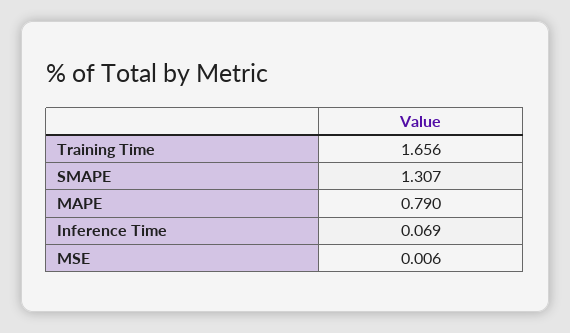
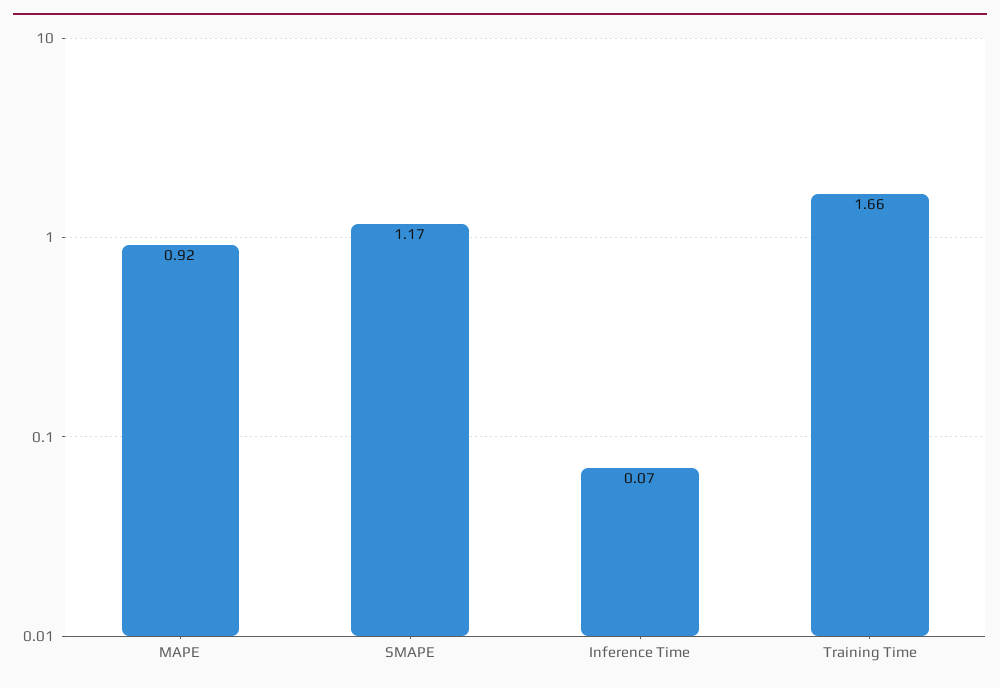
  {
    "Training Time": 1.656,
-   "SMAPE": 1.307,
+   "SMAPE": 1.17,
-   "MAPE": 0.79,
+   "MAPE": 0.92,
-   "Inference Time": 0.069,
+   "Inference Time": 0.069
-   "MSE": 0.006
  }

